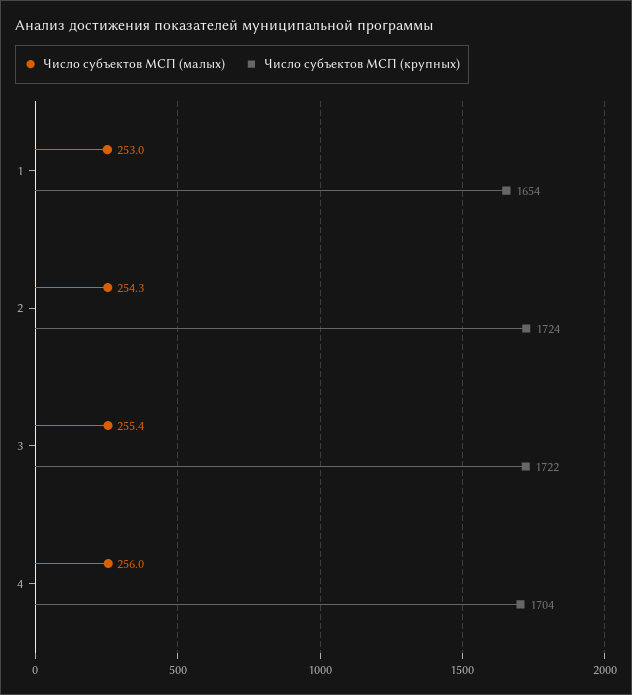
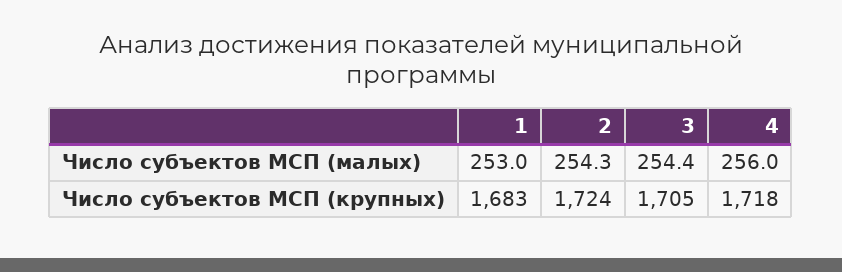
  {
    "Число субъектов МСП (малых)": {
      "1": 253,
      "2": 254.3,
-     "3": 255.4,
+     "3": 254.4,
      "4": 256
    },
    "Число субъектов МСП (крупных)": {
-     "1": 1654,
+     "1": 1683,
      "2": 1724,
-     "3": 1722,
+     "3": 1705,
-     "4": 1704
+     "4": 1718
    }
  }

